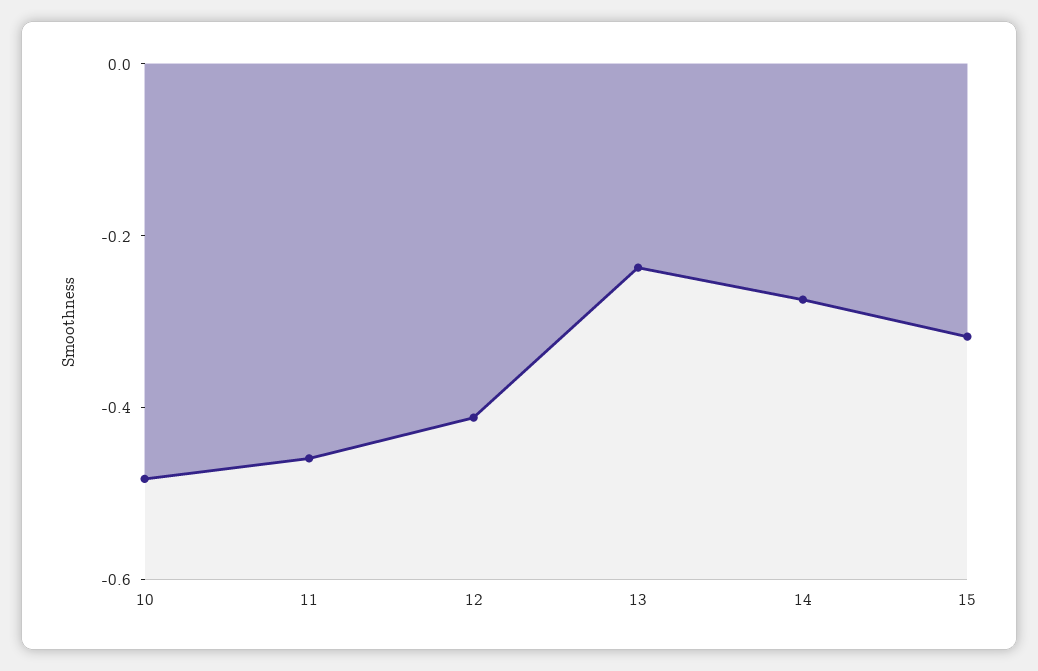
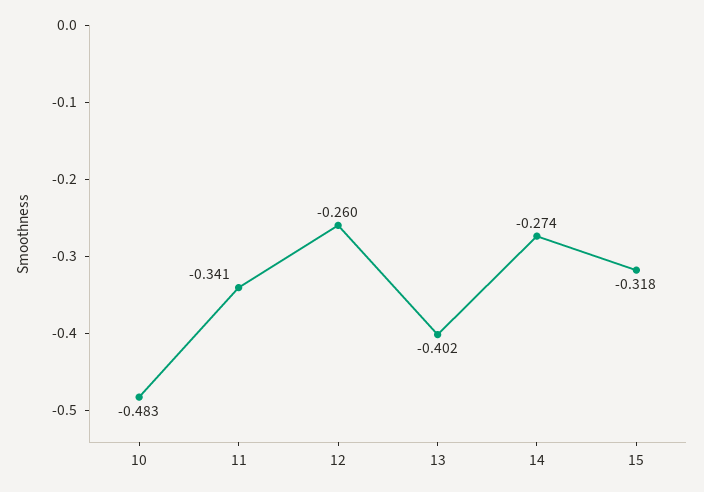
  {
    "10": -0.483,
-   "11": -0.45,
+   "11": -0.341,
-   "12": -0.4,
+   "12": -0.26,
-   "13": -0.25,
+   "13": -0.402,
    "14": -0.274,
    "15": -0.318
  }

